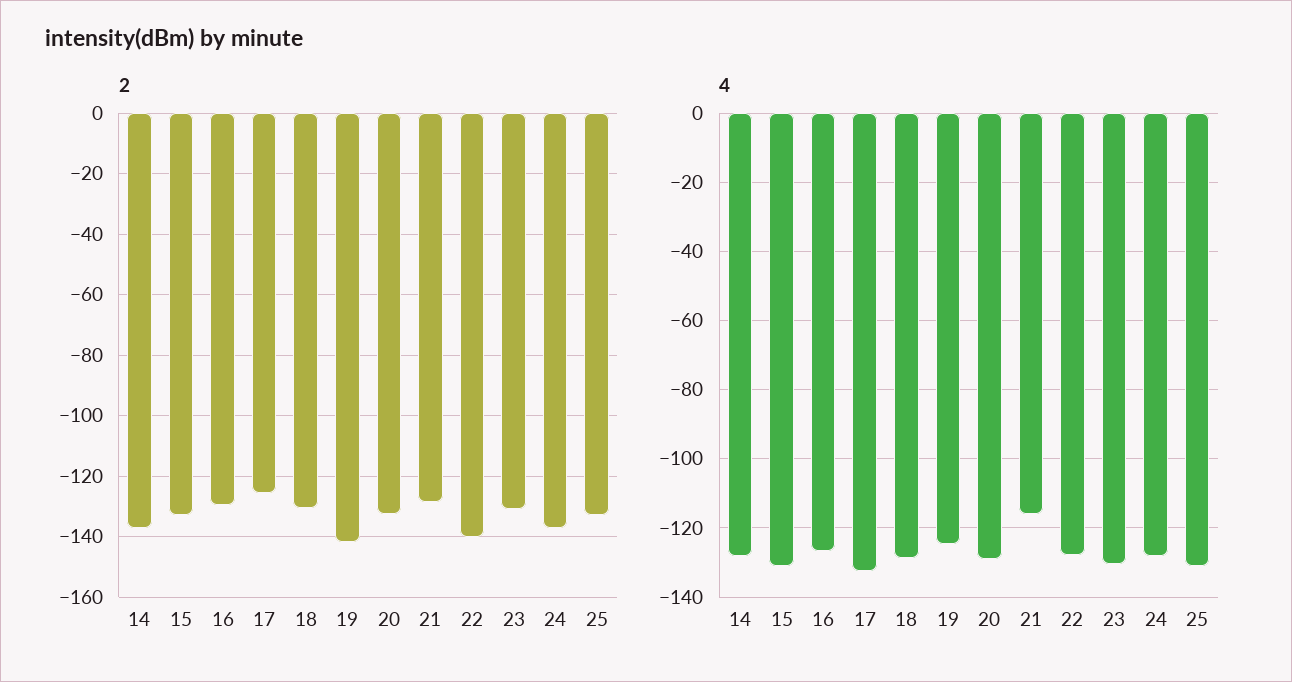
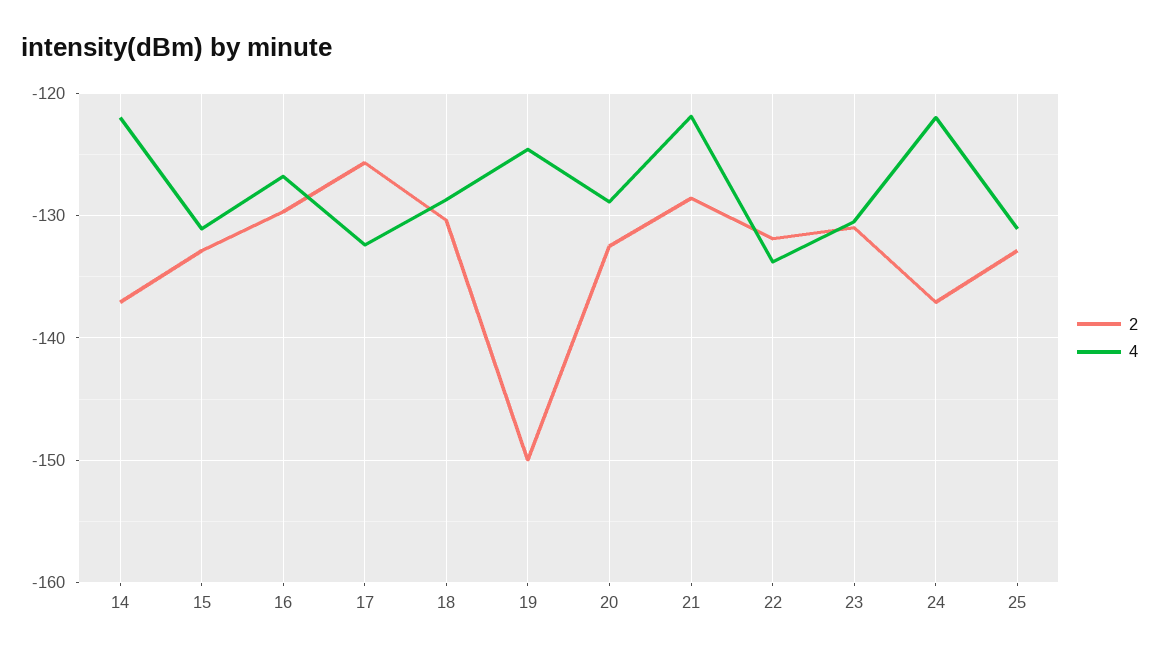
  {
    "2": {
      "14": -137,
      "15": -133,
      "16": -130,
      "17": -126,
      "18": -130,
-     "19": -142,
+     "19": -150,
      "20": -133,
      "21": -129,
-     "22": -140,
+     "22": -132,
      "23": -131,
      "24": -137,
      "25": -133
    },
    "4": {
-     "14": -128,
+     "14": -122,
      "15": -131,
      "16": -127,
      "17": -132,
      "18": -129,
      "19": -125,
      "20": -129,
-     "21": -116,
+     "21": -122,
-     "22": -128,
+     "22": -134,
      "23": -131,
-     "24": -128,
+     "24": -122,
      "25": -131
    }
  }

